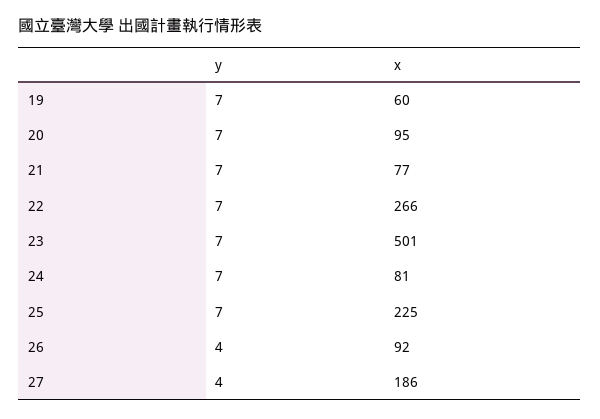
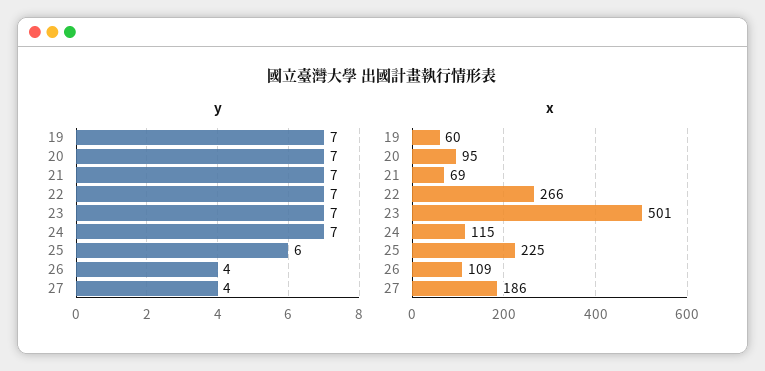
  {
    "y": {
      "19": 7,
      "20": 7,
      "21": 7,
      "22": 7,
      "23": 7,
      "24": 7,
-     "25": 7,
+     "25": 6,
      "26": 4,
      "27": 4
    },
    "x": {
      "19": 60,
      "20": 95,
-     "21": 77,
+     "21": 69,
      "22": 266,
      "23": 501,
-     "24": 81,
+     "24": 115,
      "25": 225,
-     "26": 92,
+     "26": 109,
      "27": 186
    }
  }

